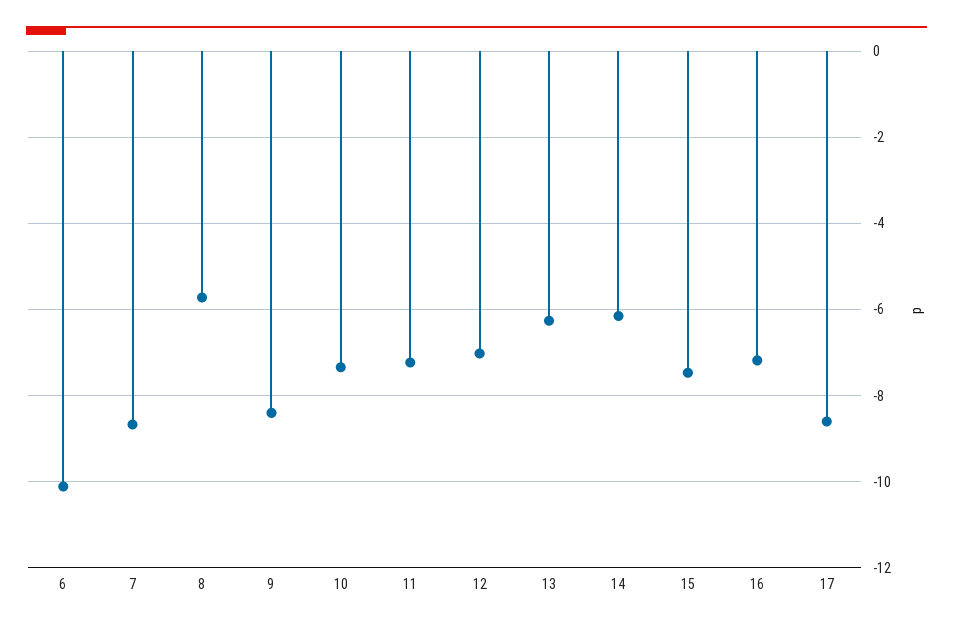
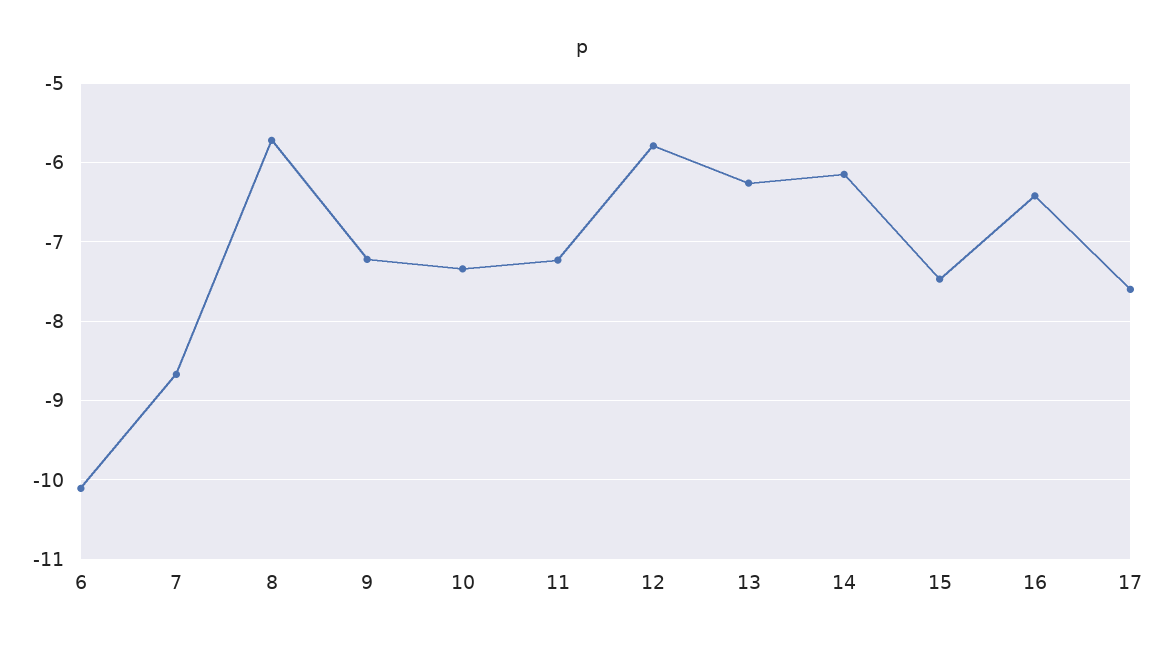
  {
    "6": -10.1,
    "7": -8.7,
    "8": -5.7,
-   "9": -8.4,
+   "9": -7.2,
    "10": -7.3,
    "11": -7.2,
-   "12": -7,
+   "12": -5.8,
    "13": -6.3,
    "14": -6.2,
    "15": -7.5,
-   "16": -7.2,
+   "16": -6.4,
-   "17": -8.6
+   "17": -7.6
  }

